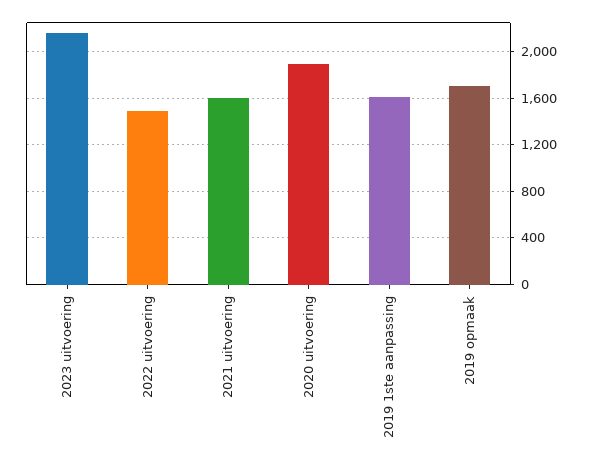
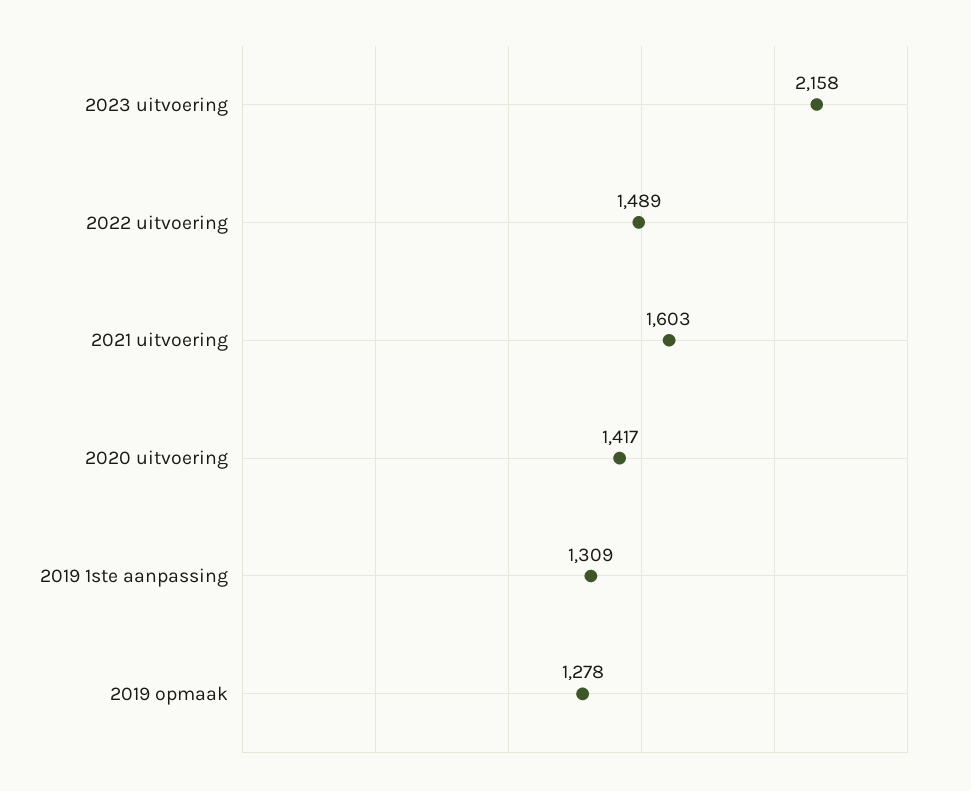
  {
    "2023 uitvoering": 2158,
    "2022 uitvoering": 1489,
    "2021 uitvoering": 1603,
-   "2020 uitvoering": 1900,
+   "2020 uitvoering": 1417,
-   "2019 1ste aanpassing": 1600,
+   "2019 1ste aanpassing": 1309,
-   "2019 opmaak": 1700
+   "2019 opmaak": 1278
  }

